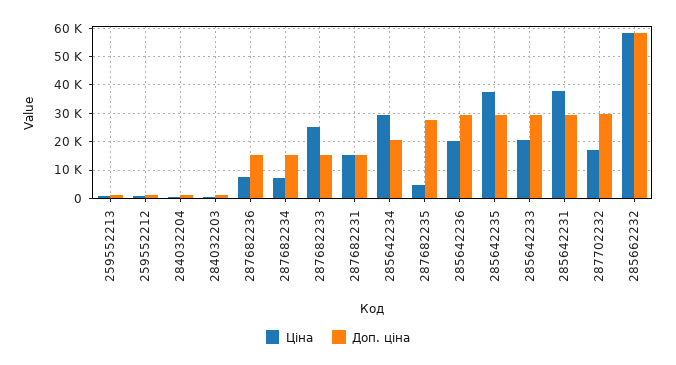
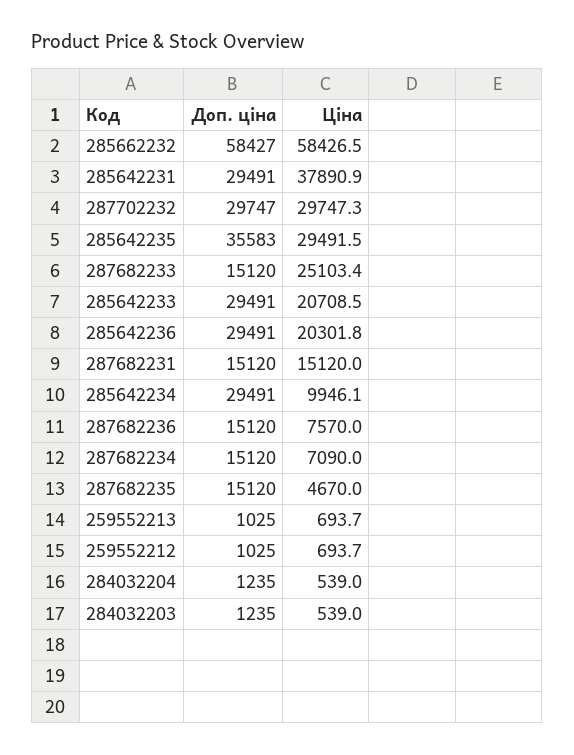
  {
    "Ціна": {
      "259552213": 693.7,
      "259552212": 693.7,
      "284032204": 539,
      "284032203": 539,
      "287682236": 7570,
      "287682234": 7090,
      "287682233": 25103.4,
      "287682231": 15120,
-     "285642234": 30000,
+     "285642234": 9946.1,
      "287682235": 4670,
      "285642236": 20301.8,
-     "285642235": 37500,
+     "285642235": 29491.5,
      "285642233": 20708.5,
      "285642231": 37890.9,
-     "287702232": 17500,
+     "287702232": 29747.3,
      "285662232": 58426.5
    },
    "Доп. ціна": {
      "259552213": 1025,
      "259552212": 1025,
      "284032204": 1235,
      "284032203": 1235,
      "287682236": 15120,
      "287682234": 15120,
      "287682233": 15120,
      "287682231": 15120,
-     "285642234": 20000,
+     "285642234": 29491,
-     "287682235": 27500,
+     "287682235": 15120,
      "285642236": 29491,
-     "285642235": 30000,
+     "285642235": 35583,
      "285642233": 29491,
      "285642231": 29491,
      "287702232": 29747,
      "285662232": 58427
    }
  }

